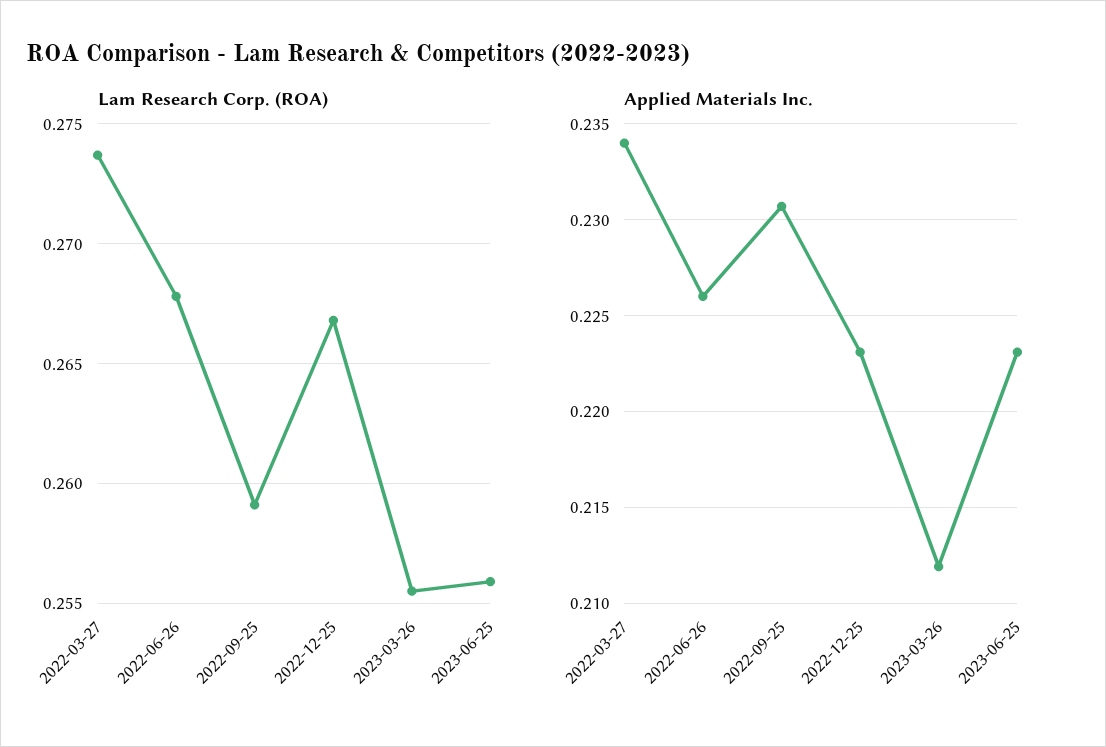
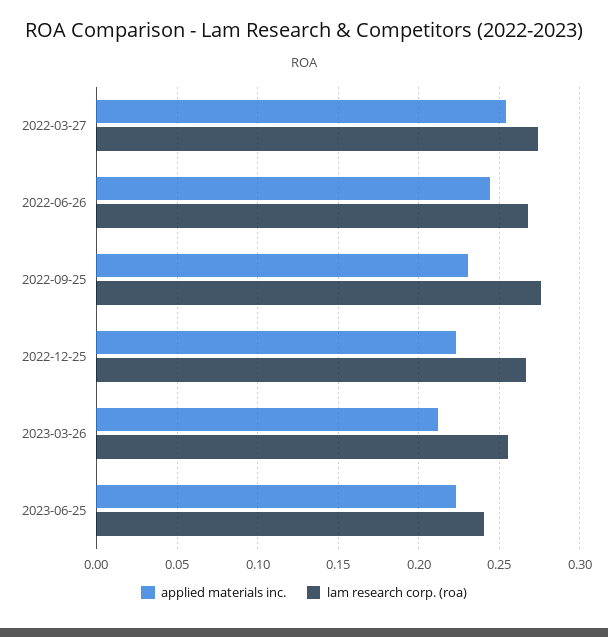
  {
    "Lam Research Corp. (ROA)": {
      "2022-03-27": 0.2735,
      "2022-06-26": 0.268,
-     "2022-09-25": 0.259,
+     "2022-09-25": 0.275,
      "2022-12-25": 0.267,
      "2023-03-26": 0.2555,
-     "2023-06-25": 0.256
+     "2023-06-25": 0.24
    },
    "Applied Materials Inc.": {
-     "2022-03-27": 0.234,
+     "2022-03-27": 0.255,
-     "2022-06-26": 0.226,
+     "2022-06-26": 0.245,
      "2022-09-25": 0.2305,
      "2022-12-25": 0.223,
      "2023-03-26": 0.212,
      "2023-06-25": 0.223
    }
  }

